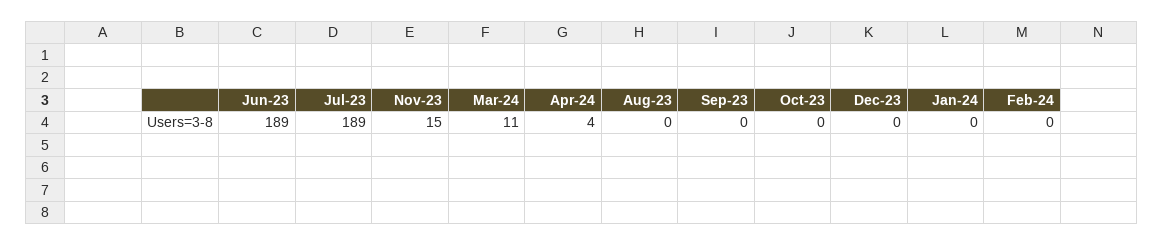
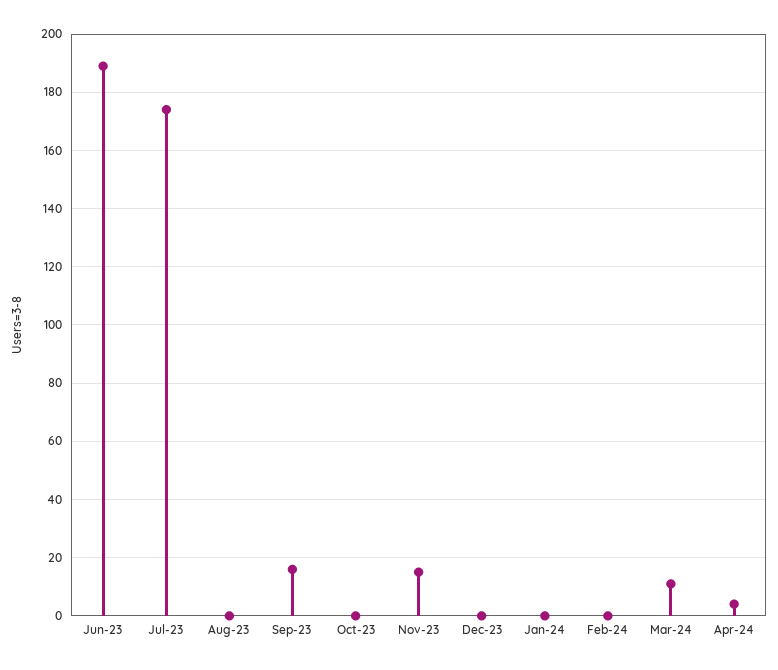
  {
    "Jun-23": 189,
-   "Jul-23": 189,
+   "Jul-23": 175,
    "Nov-23": 15,
    "Mar-24": 11,
    "Apr-24": 4,
    "Aug-23": 0,
-   "Sep-23": 0,
+   "Sep-23": 15,
    "Oct-23": 0,
    "Dec-23": 0,
    "Jan-24": 0,
    "Feb-24": 0
  }

